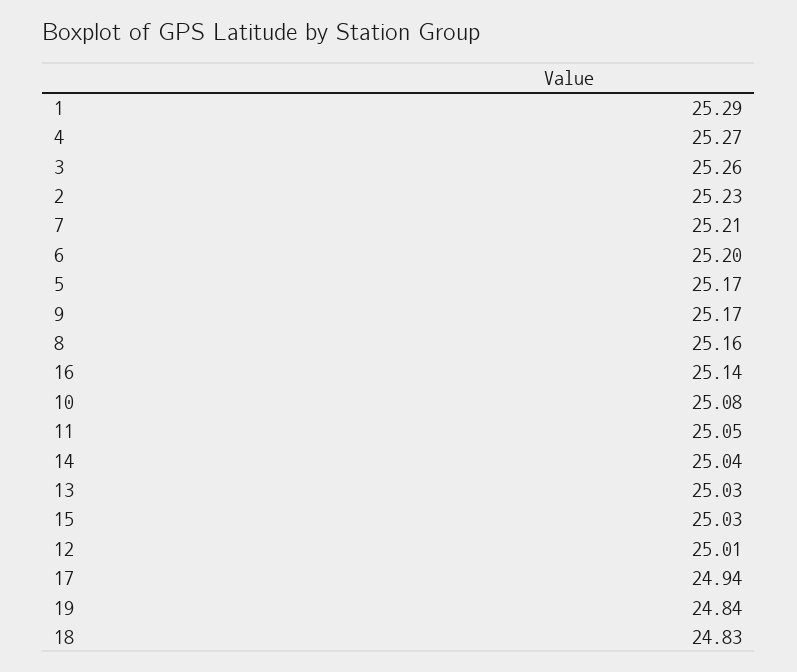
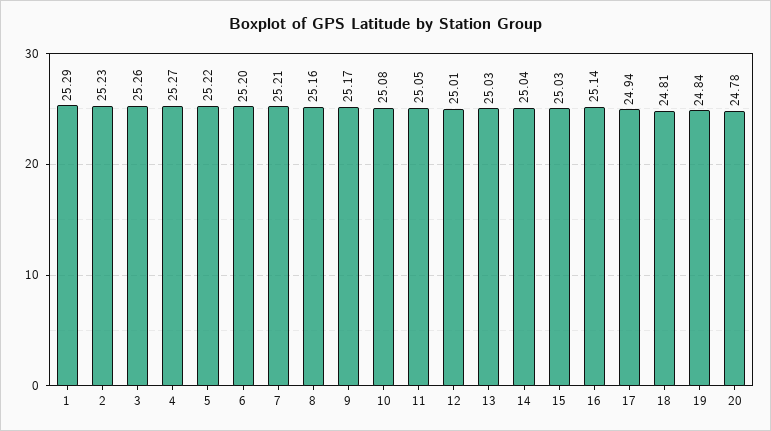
  {
    "1": 25.29,
    "4": 25.27,
    "3": 25.26,
    "2": 25.23,
    "7": 25.21,
    "6": 25.2,
-   "5": 25.17,
+   "5": 25.22,
    "9": 25.17,
    "8": 25.16,
    "16": 25.14,
    "10": 25.08,
    "11": 25.05,
    "14": 25.04,
    "13": 25.03,
    "15": 25.03,
    "12": 25.01,
    "17": 24.94,
    "19": 24.84,
-   "18": 24.83
+   "18": 24.81,
+   "20": 24.78
  }

